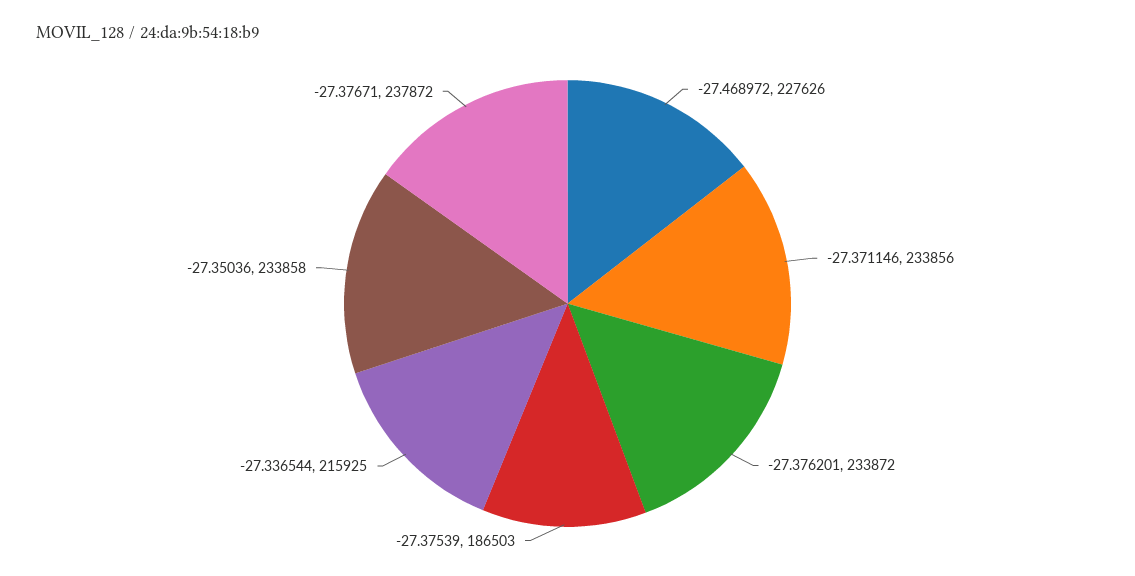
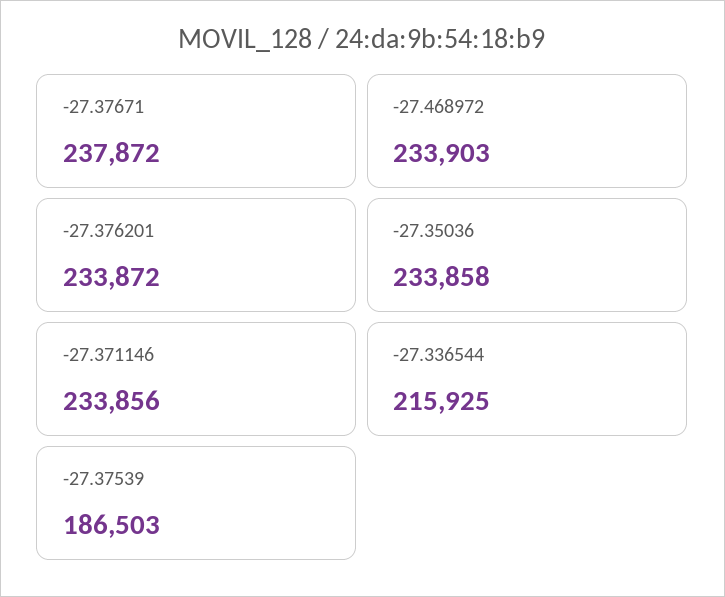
  {
-   "-27.468972": 227626,
+   "-27.468972": 233903,
    "-27.371146": 233856,
    "-27.376201": 233872,
    "-27.37539": 186503,
    "-27.336544": 215925,
    "-27.35036": 233858,
    "-27.37671": 237872
  }

